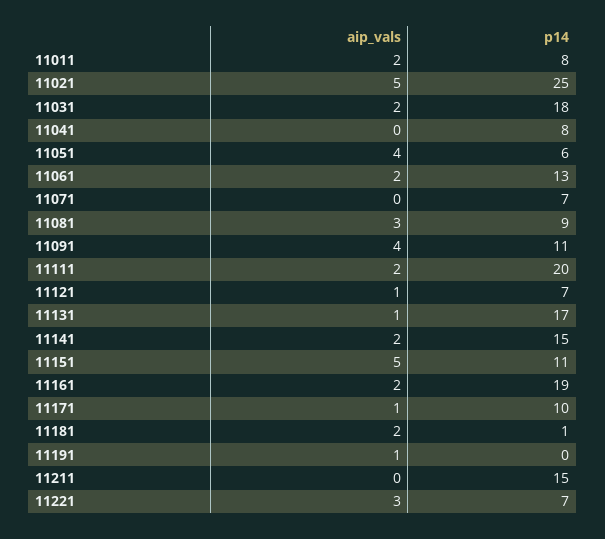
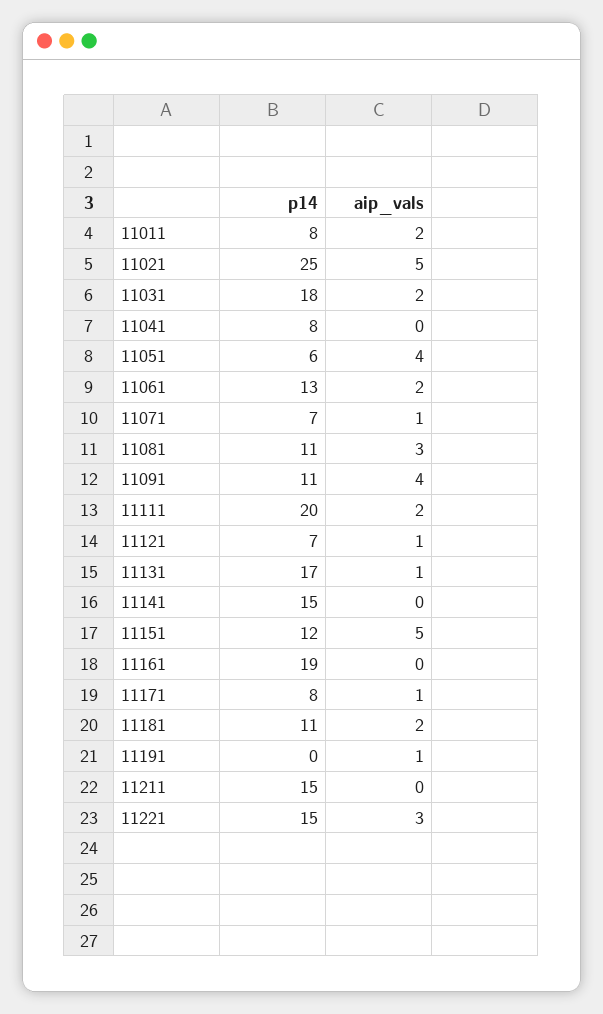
  {
    "aip_vals": {
      "11011": 2,
      "11021": 5,
      "11031": 2,
      "11041": 0,
      "11051": 4,
      "11061": 2,
-     "11071": 0,
+     "11071": 1,
      "11081": 3,
      "11091": 4,
      "11111": 2,
      "11121": 1,
      "11131": 1,
-     "11141": 2,
+     "11141": 0,
      "11151": 5,
-     "11161": 2,
+     "11161": 0,
      "11171": 1,
      "11181": 2,
      "11191": 1,
      "11211": 0,
      "11221": 3
    },
    "p14": {
      "11011": 8,
      "11021": 25,
      "11031": 18,
      "11041": 8,
      "11051": 6,
      "11061": 13,
      "11071": 7,
-     "11081": 9,
+     "11081": 11,
      "11091": 11,
      "11111": 20,
      "11121": 7,
      "11131": 17,
      "11141": 15,
-     "11151": 11,
+     "11151": 12,
      "11161": 19,
-     "11171": 10,
+     "11171": 8,
-     "11181": 1,
+     "11181": 11,
      "11191": 0,
      "11211": 15,
-     "11221": 7
+     "11221": 15
    }
  }

